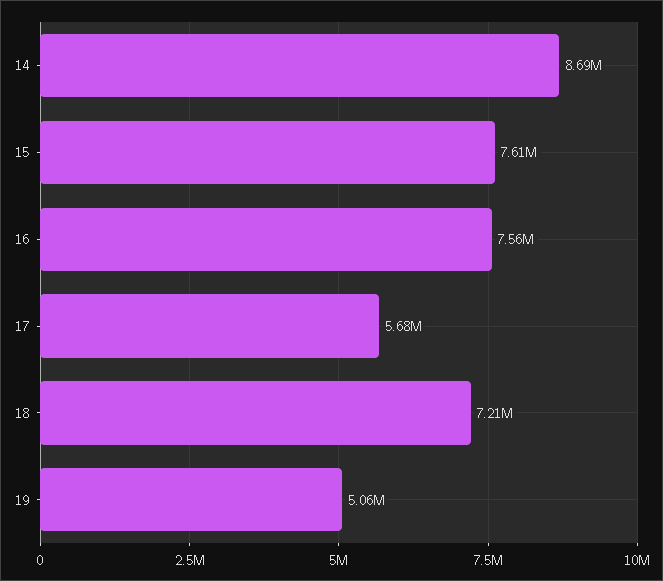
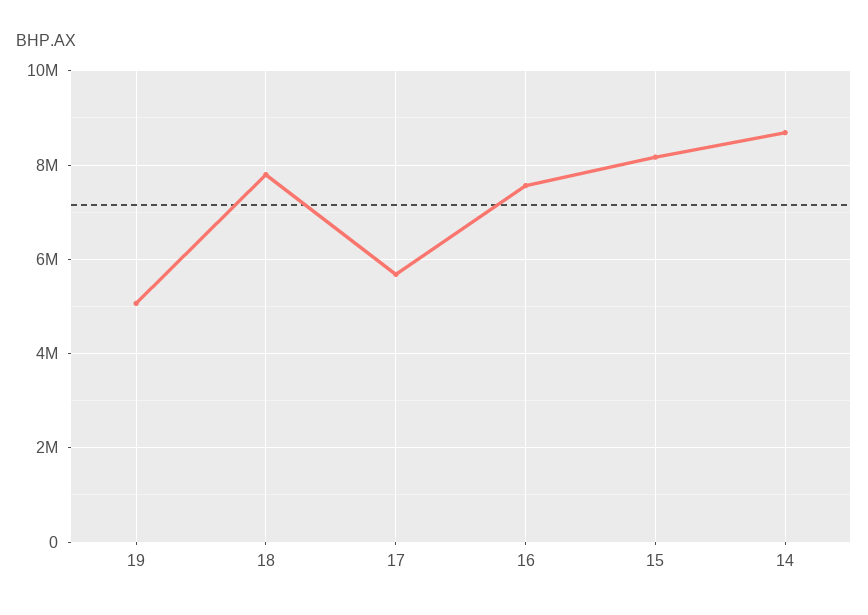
  {
    "14": 8690000,
-   "15": 7610000,
+   "15": 8200000,
    "16": 7560000,
    "17": 5680000,
-   "18": 7210000,
+   "18": 7800000,
    "19": 5060000
  }

